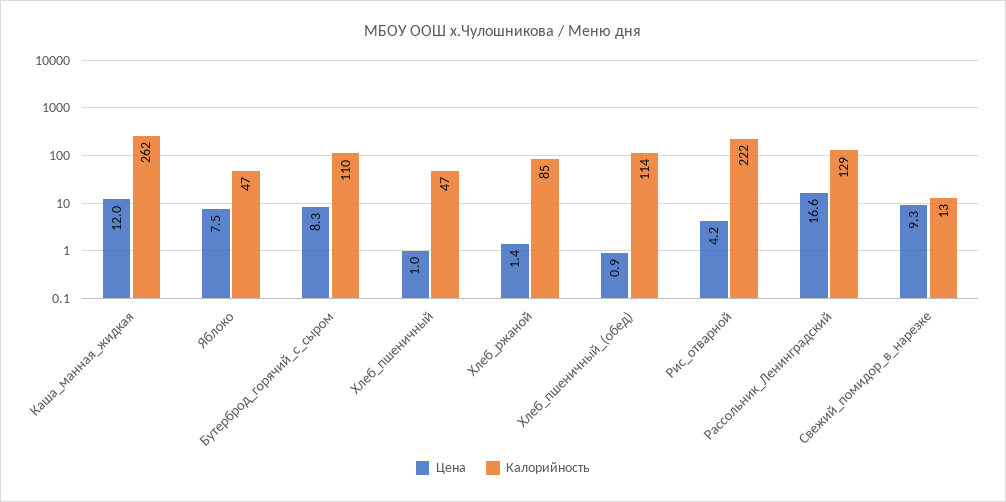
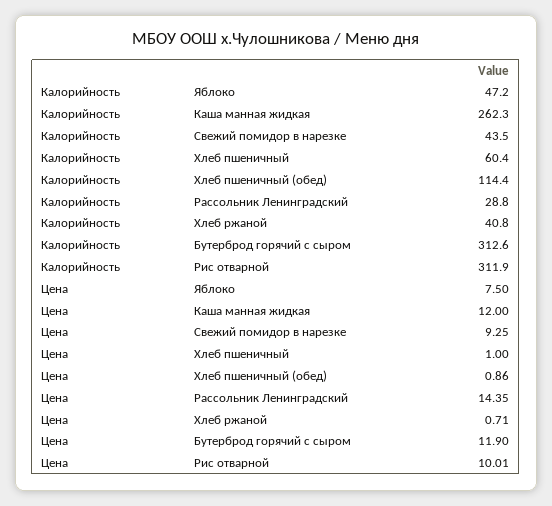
  {
    "Цена": {
      "Каша_манная_жидкая": 12,
      "Яблоко": 7.5,
-     "Бутерброд_горячий_с_сыром": 8.3,
+     "Бутерброд_горячий_с_сыром": 11.9,
      "Хлеб_пшеничный": 1,
-     "Хлеб_ржаной": 1.4,
+     "Хлеб_ржаной": 0.71,
      "Хлеб_пшеничный_(обед)": 0.86,
-     "Рис_отварной": 4.2,
+     "Рис_отварной": 10.01,
-     "Рассольник_Ленинградский": 16.6,
+     "Рассольник_Ленинградский": 14.35,
      "Свежий_помидор_в_нарезке": 9.25
    },
    "Калорийность": {
      "Каша_манная_жидкая": 262.3,
      "Яблоко": 47.2,
-     "Бутерброд_горячий_с_сыром": 110,
+     "Бутерброд_горячий_с_сыром": 312.6,
-     "Хлеб_пшеничный": 47,
+     "Хлеб_пшеничный": 60.4,
-     "Хлеб_ржаной": 85,
+     "Хлеб_ржаной": 40.8,
      "Хлеб_пшеничный_(обед)": 114.4,
-     "Рис_отварной": 222,
+     "Рис_отварной": 311.9,
-     "Рассольник_Ленинградский": 129,
+     "Рассольник_Ленинградский": 28.8,
-     "Свежий_помидор_в_нарезке": 13
+     "Свежий_помидор_в_нарезке": 43.5
    }
  }

